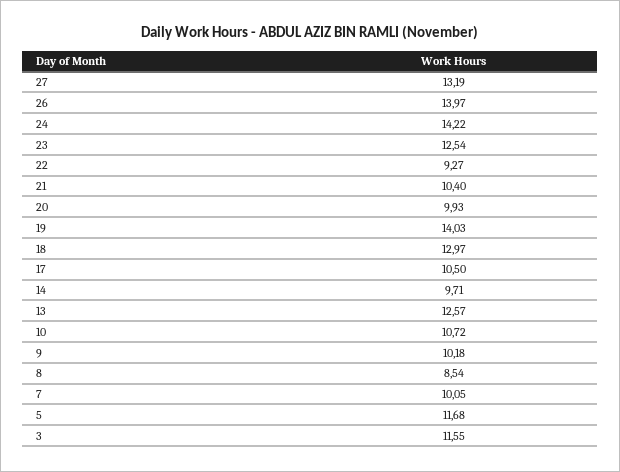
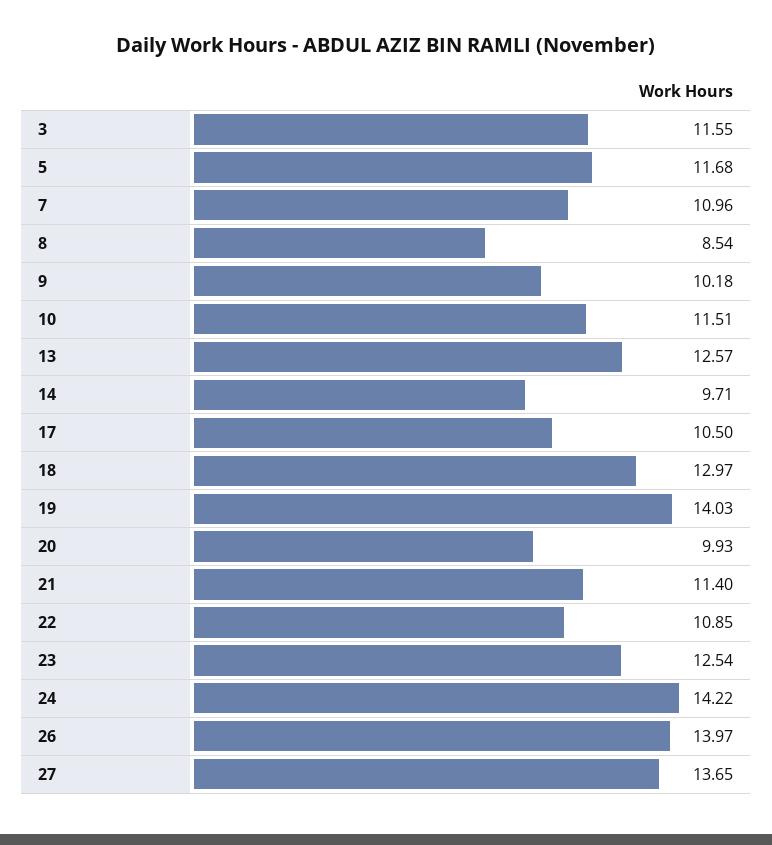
  {
-   "27": 13.19,
+   "27": 13.65,
    "26": 13.97,
    "24": 14.22,
    "23": 12.54,
-   "22": 9.27,
+   "22": 10.85,
-   "21": 10.4,
+   "21": 11.4,
    "20": 9.93,
    "19": 14.03,
    "18": 12.97,
    "17": 10.5,
    "14": 9.71,
    "13": 12.57,
-   "10": 10.72,
+   "10": 11.51,
    "9": 10.18,
    "8": 8.54,
-   "7": 10.05,
+   "7": 10.96,
    "5": 11.68,
    "3": 11.55
  }

